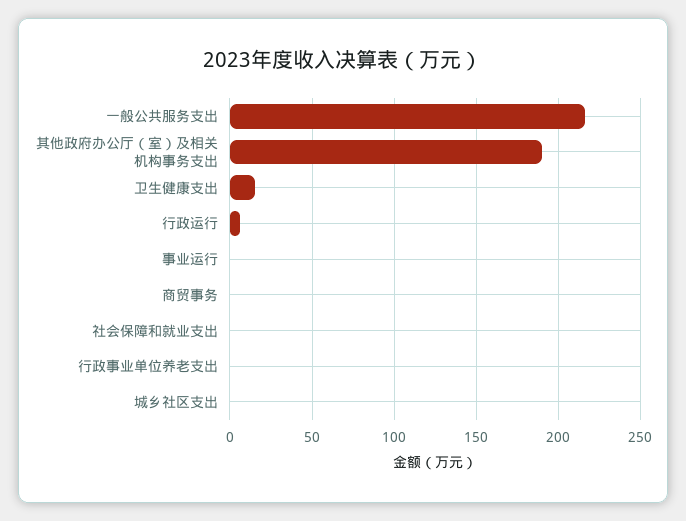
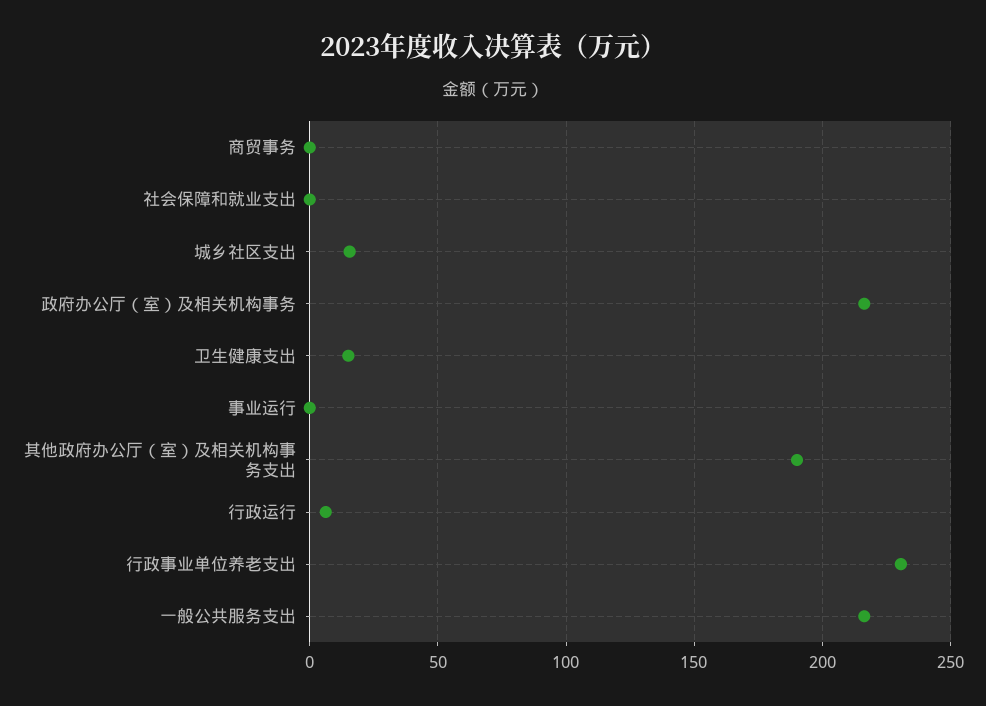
  {
    "一般公共服务支出": 215,
    "其他政府办公厅（室）及相关机构事务支出": 190,
    "卫生健康支出": 15,
    "行政运行": 5,
    "事业运行": 0,
    "商贸事务": 0,
    "社会保障和就业支出": 0,
-   "行政事业单位养老支出": 0,
+   "行政事业单位养老支出": 230,
-   "城乡社区支出": 0
+   "城乡社区支出": 15,
+   "政府办公厅（室）及相关机构事务": 215
  }

